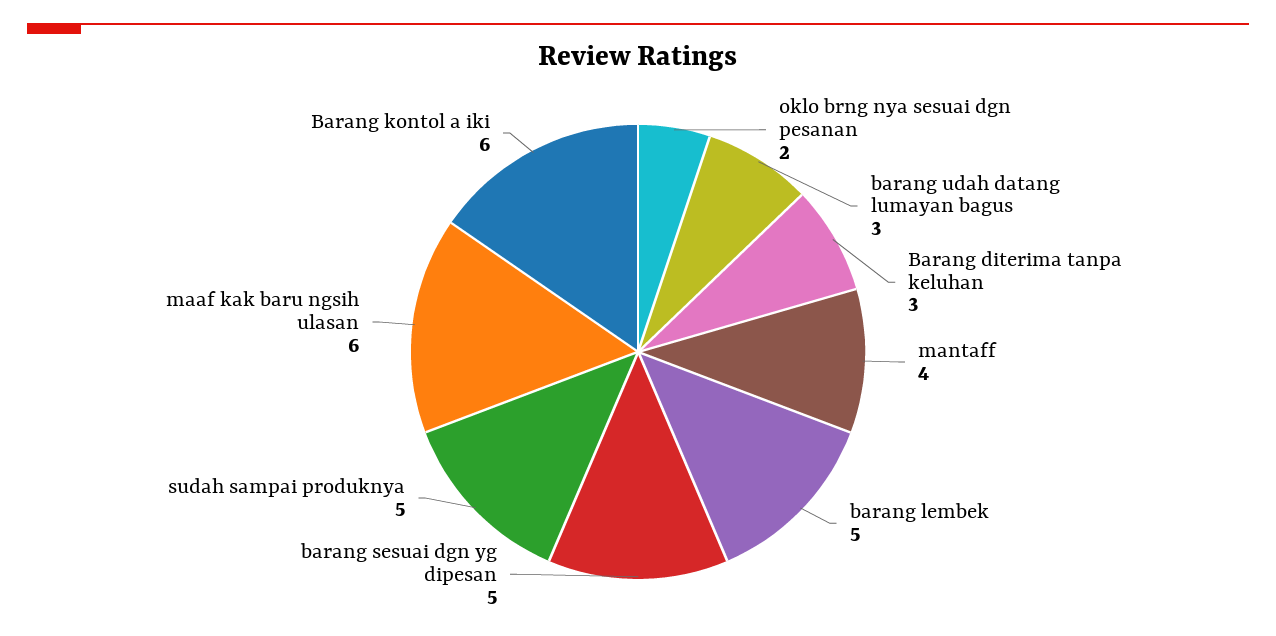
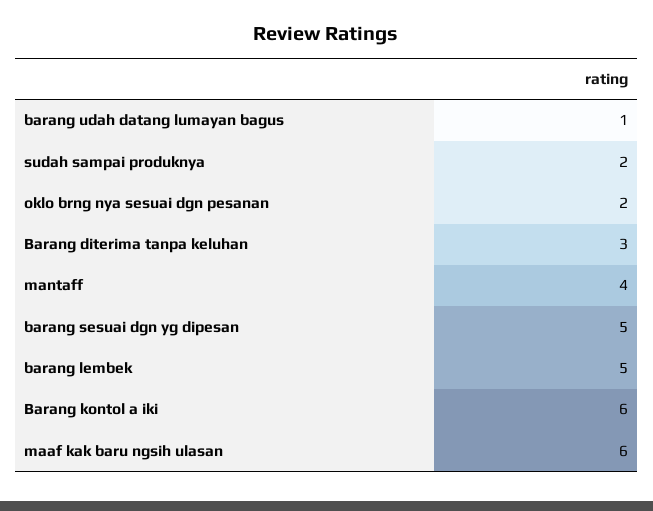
  {
    "oklo brng nya sesuai dgn pesanan": 2,
-   "barang udah datang lumayan bagus": 3,
+   "barang udah datang lumayan bagus": 1,
    "Barang diterima tanpa keluhan": 3,
    "mantaff": 4,
    "barang lembek": 5,
    "barang sesuai dgn yg dipesan": 5,
-   "sudah sampai produknya": 5,
+   "sudah sampai produknya": 2,
    "maaf kak baru ngsih ulasan": 6,
    "Barang kontol a iki": 6
  }

